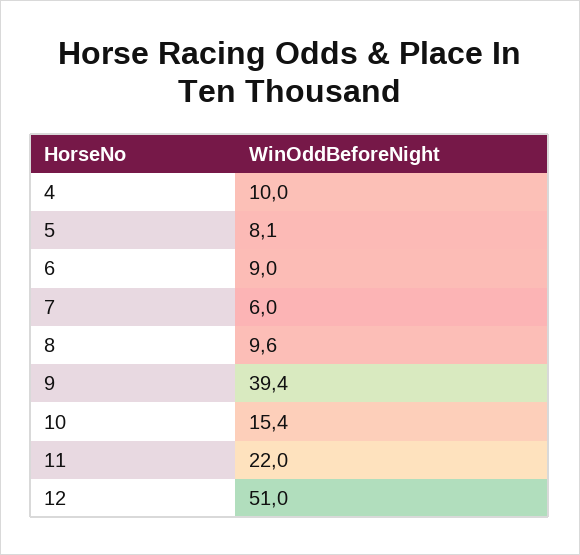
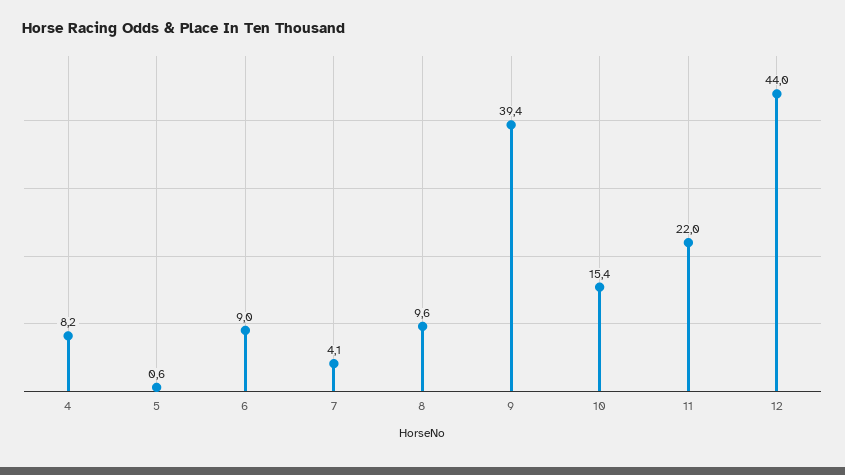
  {
-   "4": 10,
+   "4": 8.2,
-   "5": 8.1,
+   "5": 0.6,
    "6": 9,
-   "7": 6,
+   "7": 4.1,
    "8": 9.6,
    "9": 39.4,
    "10": 15.4,
    "11": 22,
-   "12": 51
+   "12": 44
  }

